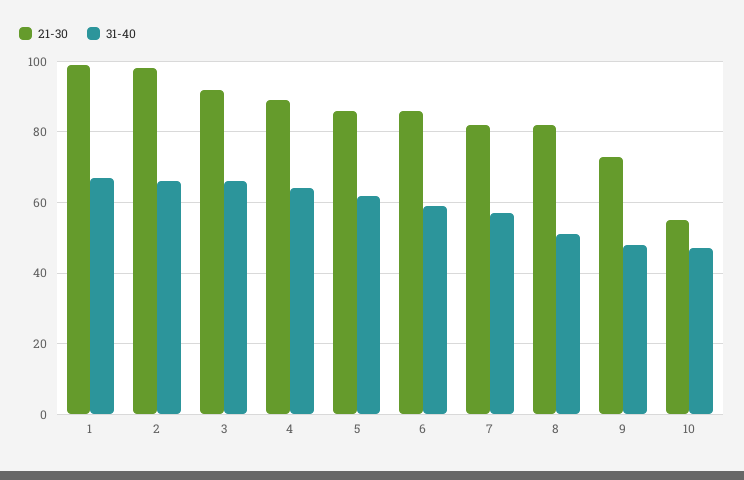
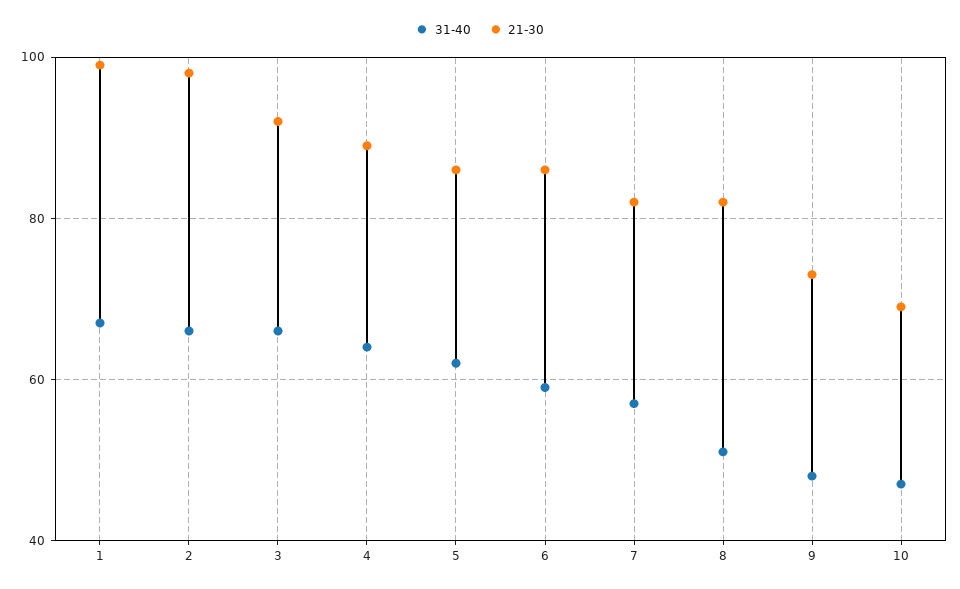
  {
    "21-30": {
      "1": 100,
      "2": 100,
      "3": 90,
      "4": 90,
      "5": 85,
      "6": 85,
      "7": 80,
      "8": 80,
      "9": 75,
-     "10": 55
+     "10": 70
    },
    "31-40": {
      "1": 65,
      "2": 65,
      "3": 65,
      "4": 65,
      "5": 60,
      "6": 60,
      "7": 55,
      "8": 50,
      "9": 50,
      "10": 45
    }
  }

